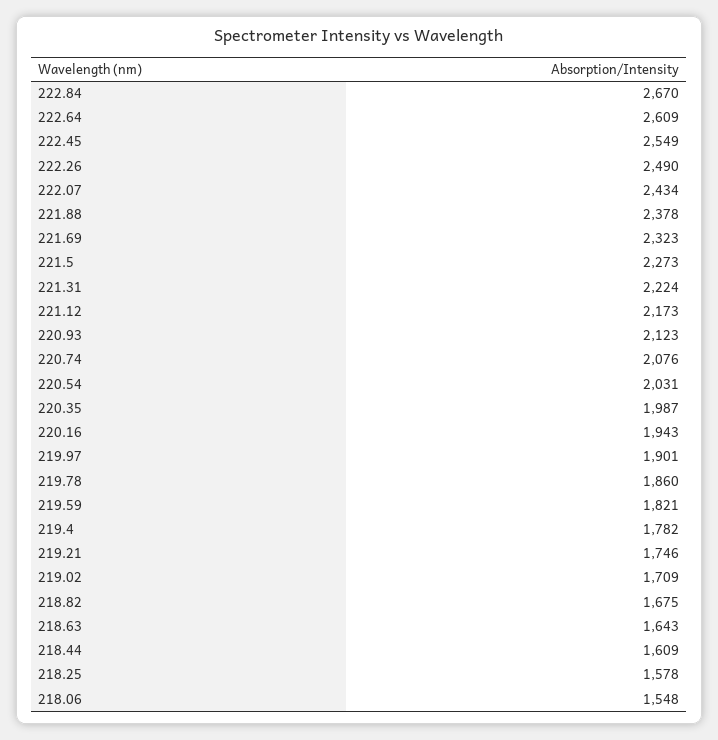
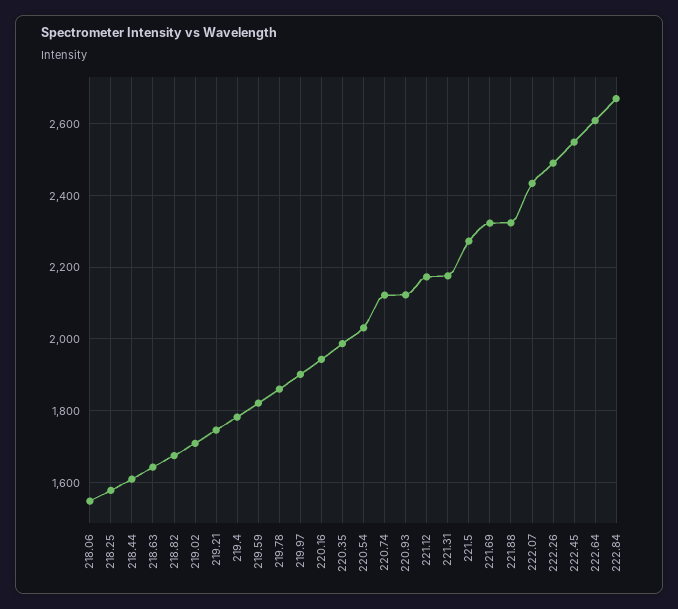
  {
    "222.84": 2670,
    "222.64": 2609,
    "222.45": 2549,
    "222.26": 2490,
    "222.07": 2434,
-   "221.88": 2378,
+   "221.88": 2320,
    "221.69": 2323,
    "221.5": 2273,
-   "221.31": 2224,
+   "221.31": 2180,
    "221.12": 2173,
    "220.93": 2123,
-   "220.74": 2076,
+   "220.74": 2120,
    "220.54": 2031,
    "220.35": 1987,
    "220.16": 1943,
    "219.97": 1901,
    "219.78": 1860,
    "219.59": 1821,
    "219.4": 1782,
    "219.21": 1746,
    "219.02": 1709,
    "218.82": 1675,
    "218.63": 1643,
    "218.44": 1609,
    "218.25": 1578,
    "218.06": 1548
  }

